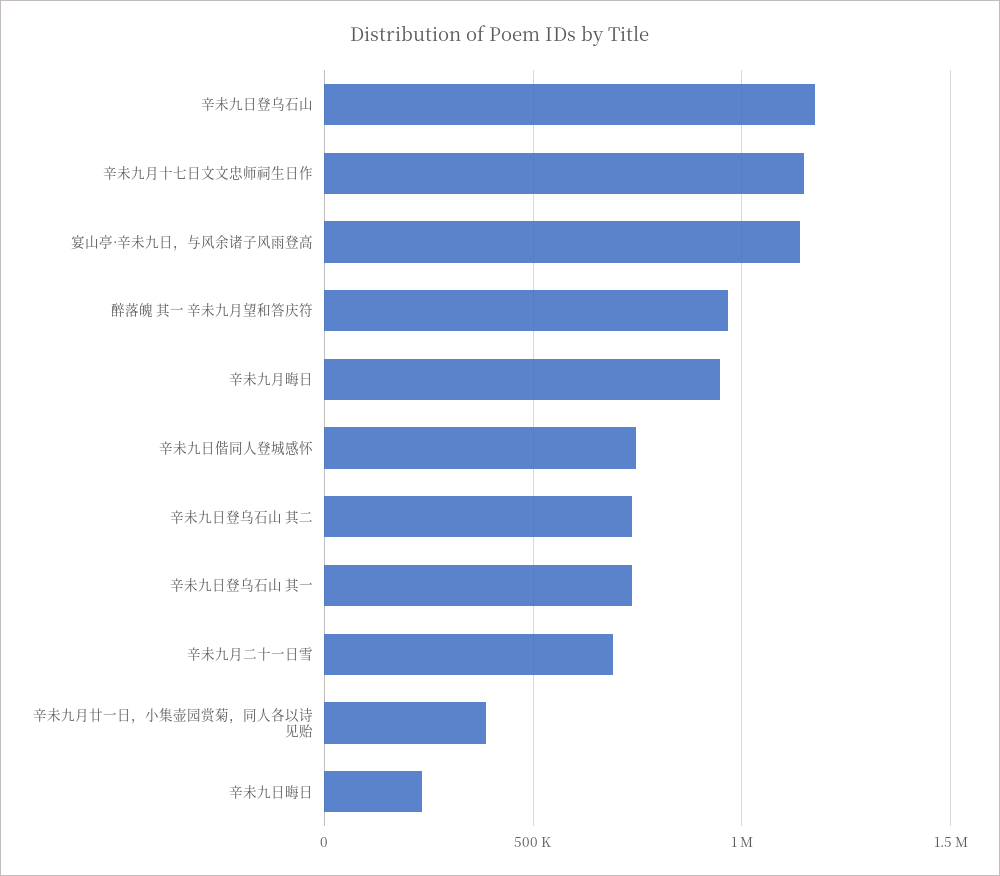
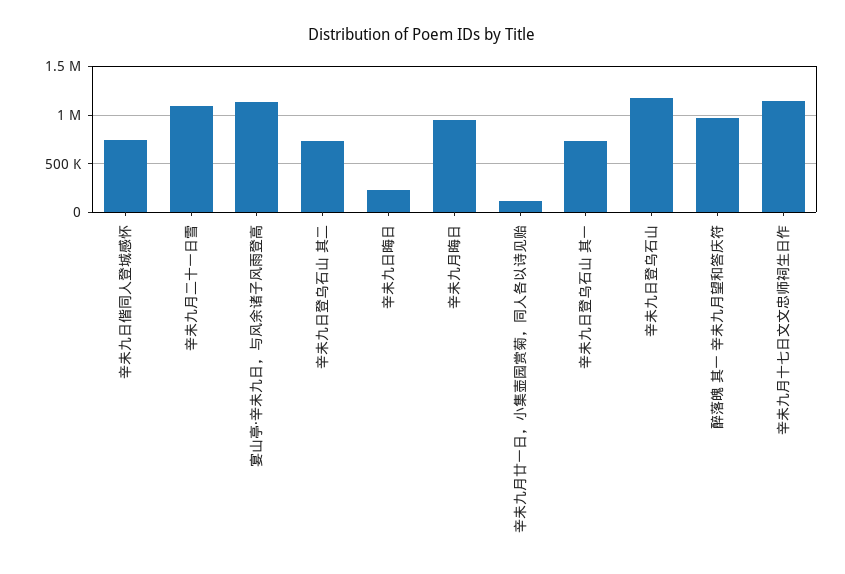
  {
    "辛未九日登乌石山": 1200000,
    "辛未九月十七日文文忠师祠生日作": 1150000,
    "宴山亭·辛未九日，与风余诸子风雨登高": 1150000,
    "醉落魄 其一 辛未九月望和答庆符": 950000,
    "辛未九月晦日": 950000,
    "辛未九日偕同人登城感怀": 750000,
    "辛未九日登乌石山 其二": 750000,
    "辛未九日登乌石山 其一": 750000,
-   "辛未九月二十一日雪": 700000,
+   "辛未九月二十一日雪": 1100000,
-   "辛未九月廿一日，小集壶园赏菊，同人各以诗见贻": 400000,
+   "辛未九月廿一日，小集壶园赏菊，同人各以诗见贻": 100000,
    "辛未九日晦日": 250000
  }

